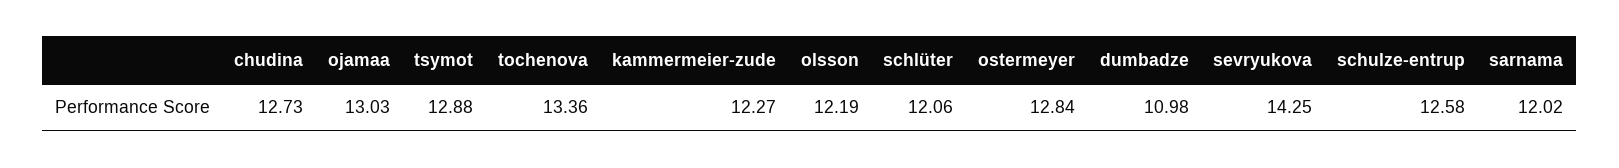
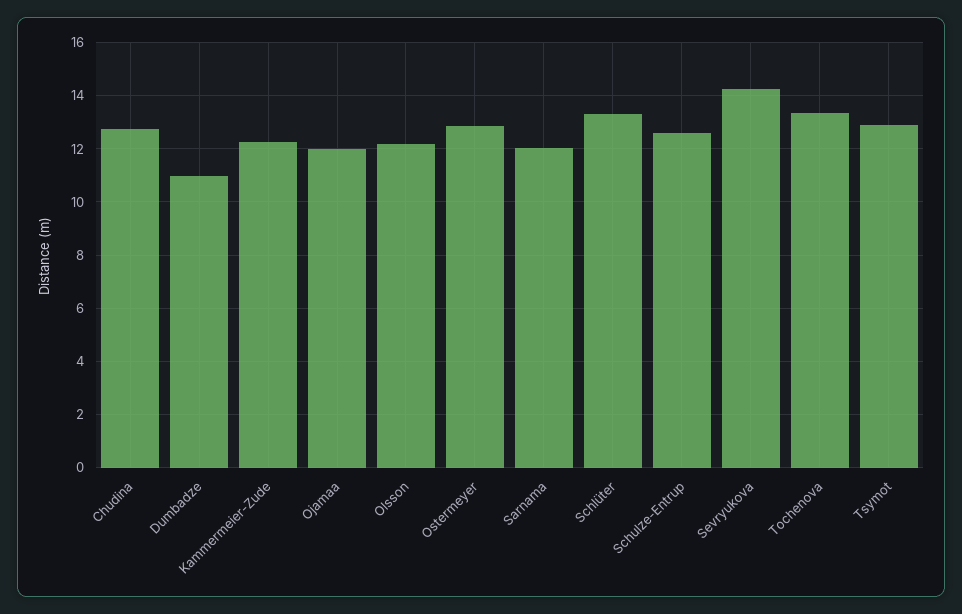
  {
    "chudina": 12.73,
-   "ojamaa": 13.03,
+   "ojamaa": 12,
    "tsymot": 12.88,
    "tochenova": 13.36,
    "kammermeier-zude": 12.27,
    "olsson": 12.19,
-   "schlüter": 12.06,
+   "schlüter": 13.25,
    "ostermeyer": 12.84,
    "dumbadze": 10.98,
    "sevryukova": 14.25,
    "schulze-entrup": 12.58,
    "sarnama": 12.02
  }

